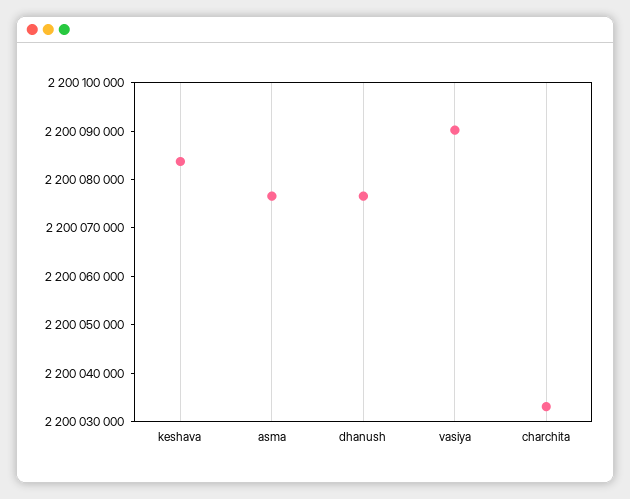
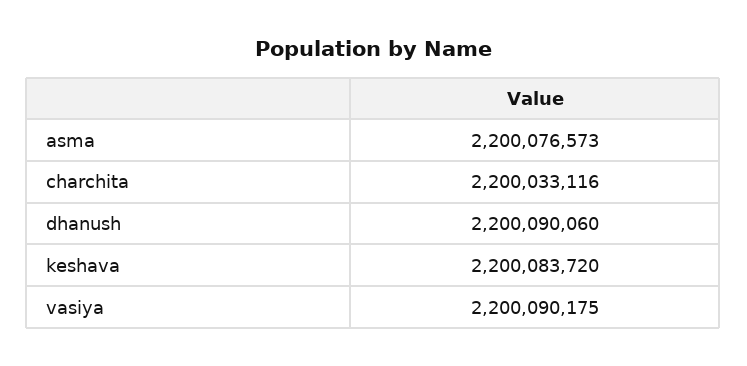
  {
    "keshava": 2200083720,
    "asma": 2200076573,
-   "dhanush": 2200076000,
+   "dhanush": 2200090060,
    "vasiya": 2200090175,
    "charchita": 2200033116
  }

